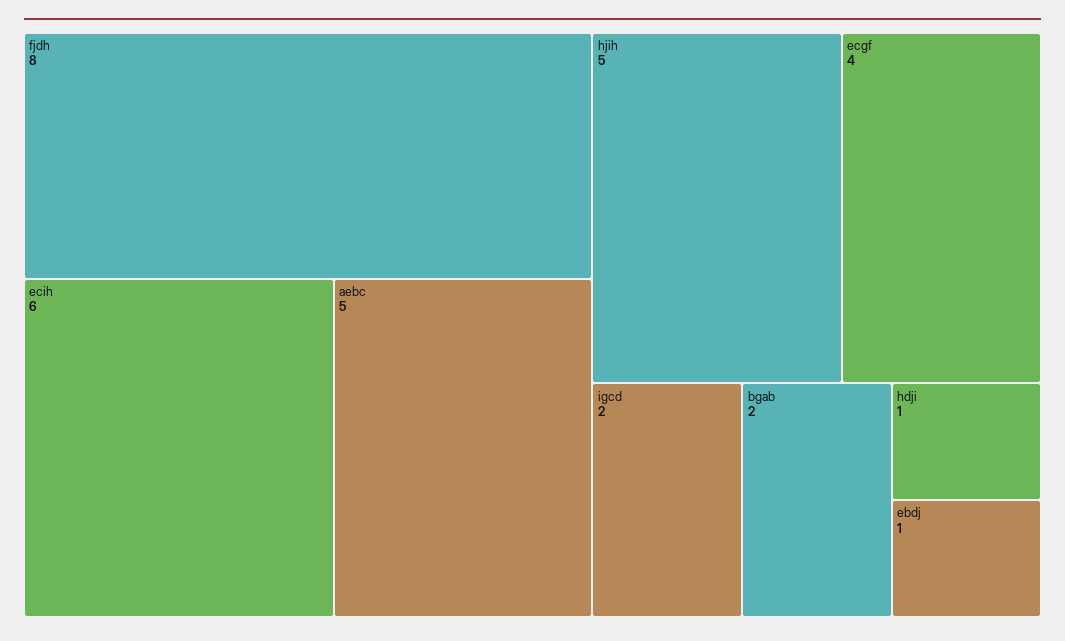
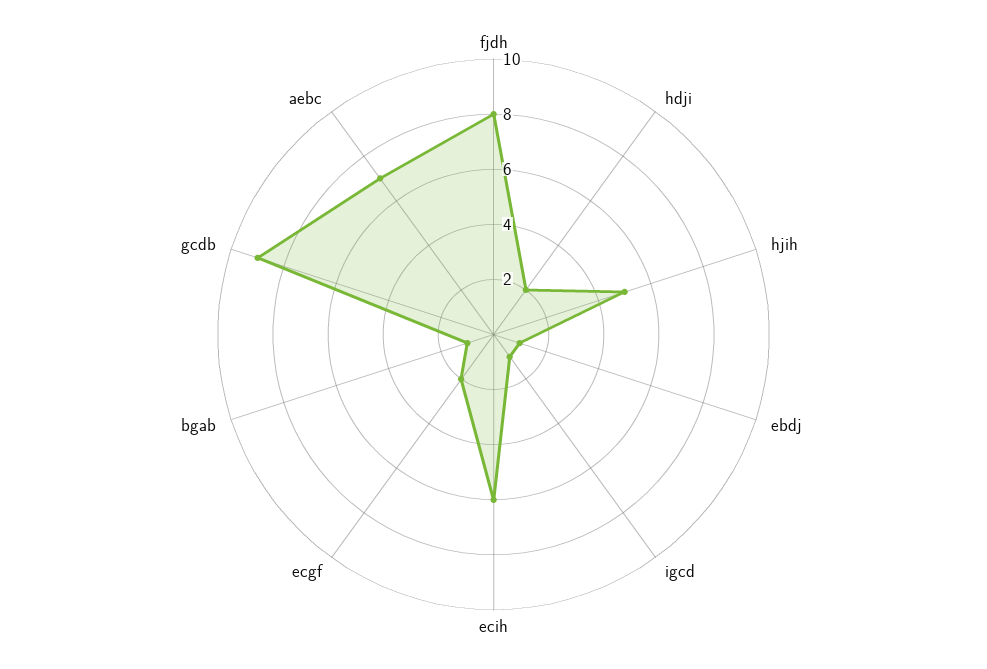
  {
    "fjdh": 8,
    "ecih": 6,
-   "aebc": 5,
+   "aebc": 7,
    "hjih": 5,
-   "ecgf": 4,
+   "ecgf": 2,
-   "igcd": 2,
+   "igcd": 1,
-   "bgab": 2,
+   "bgab": 1,
-   "hdji": 1,
+   "hdji": 2,
-   "ebdj": 1
+   "ebdj": 1,
+   "gcdb": 9
  }

